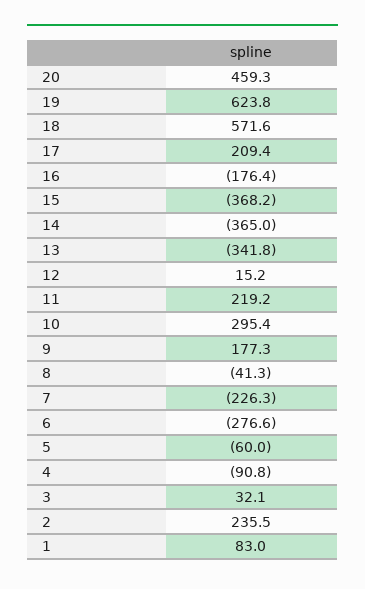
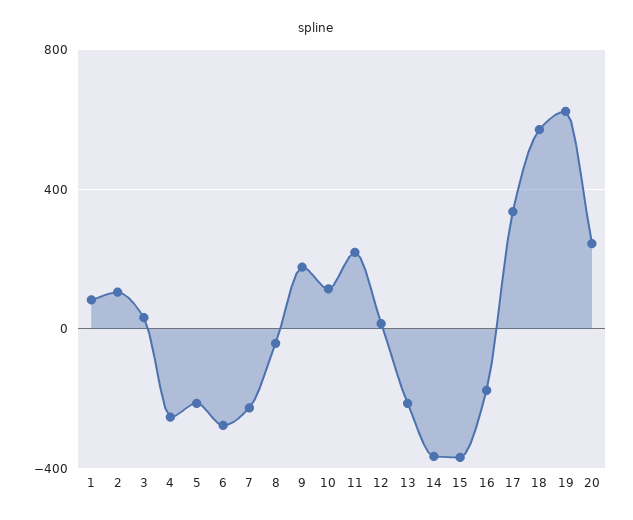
  {
-   "20": 459.3,
+   "20": 250,
    "19": 623.8,
    "18": 571.6,
-   "17": 209.4,
+   "17": 350,
    "16": -176.4,
    "15": -368.2,
    "14": -365,
-   "13": -341.8,
+   "13": -200,
    "12": 15.2,
    "11": 219.2,
-   "10": 295.4,
+   "10": 100,
    "9": 177.3,
    "8": -41.3,
    "7": -226.3,
    "6": -276.6,
-   "5": -60,
+   "5": -200,
-   "4": -90.8,
+   "4": -250,
    "3": 32.1,
-   "2": 235.5,
+   "2": 100,
    "1": 83
  }

